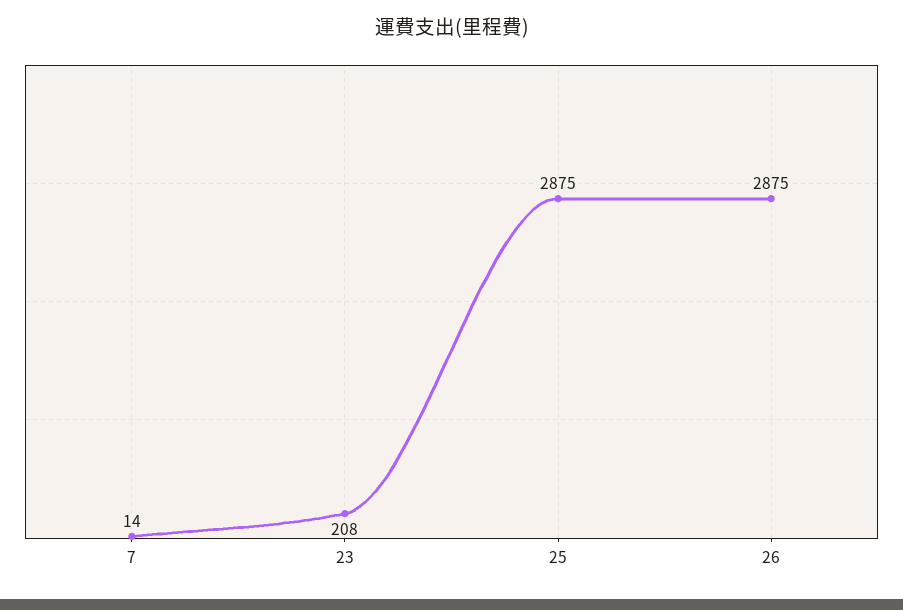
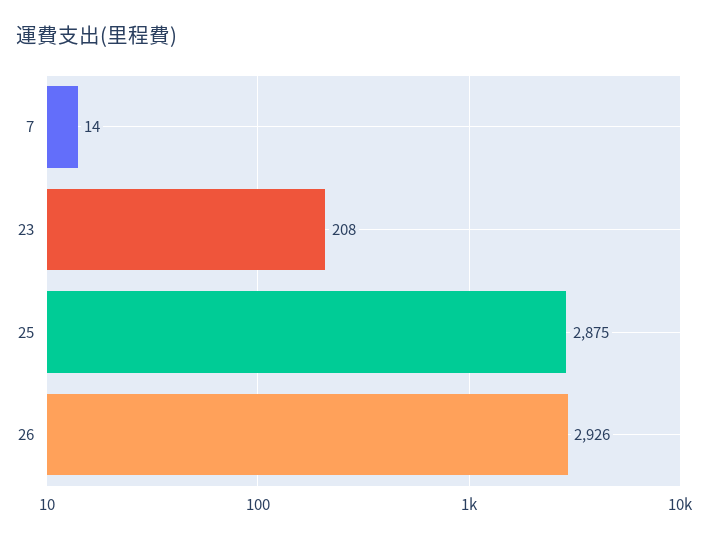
  {
    "7": 14,
    "23": 208,
    "25": 2875,
-   "26": 2875
+   "26": 2926
  }

